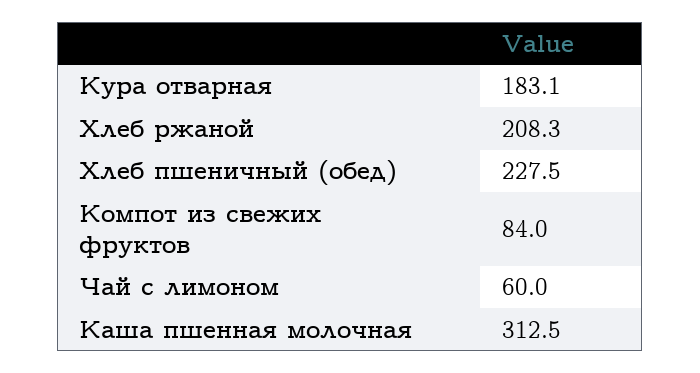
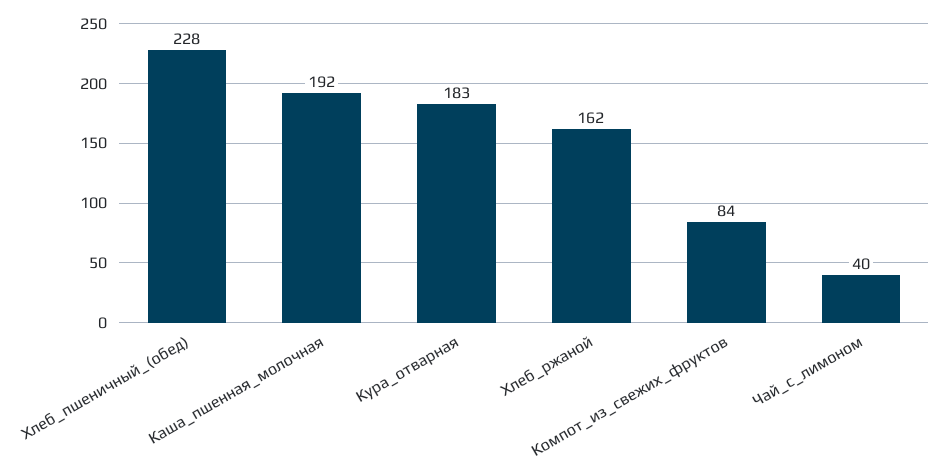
  {
    "Кура отварная": 183.1,
-   "Хлеб ржаной": 208.3,
+   "Хлеб ржаной": 162,
    "Хлеб пшеничный (обед)": 227.5,
    "Компот из свежих фруктов": 84,
-   "Чай с лимоном": 60,
+   "Чай с лимоном": 40,
-   "Каша пшенная молочная": 312.5
+   "Каша пшенная молочная": 192
  }

